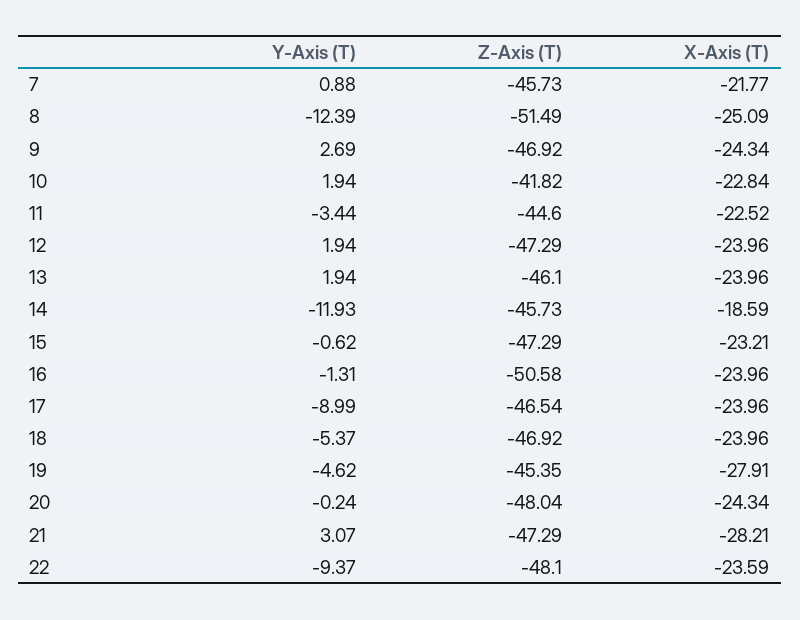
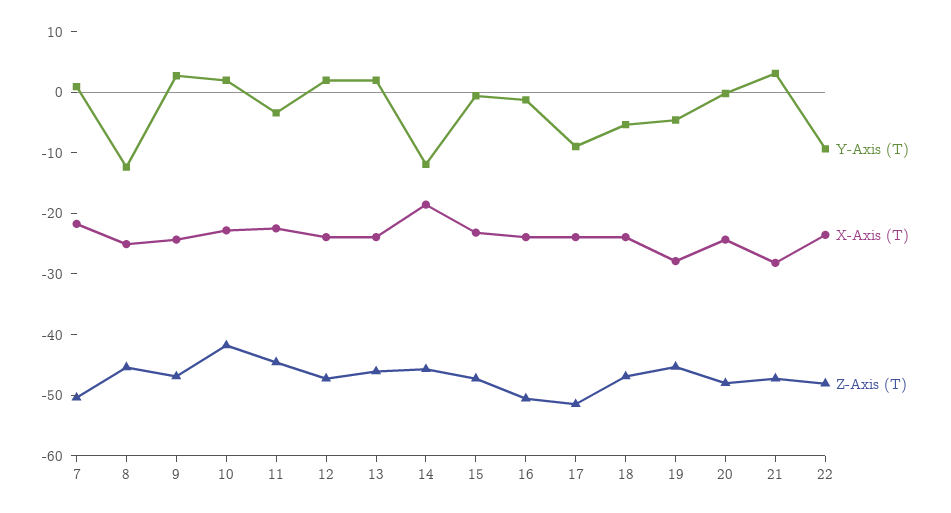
  {
    "Y-Axis (T)": {
      "7": 0.88,
      "8": -12.39,
      "9": 2.69,
      "10": 1.94,
      "11": -3.44,
      "12": 1.94,
      "13": 1.94,
      "14": -11.93,
      "15": -0.62,
      "16": -1.31,
      "17": -8.99,
      "18": -5.37,
      "19": -4.62,
      "20": -0.24,
      "21": 3.07,
      "22": -9.37
    },
    "Z-Axis (T)": {
-     "7": -45.73,
+     "7": -50,
-     "8": -51.49,
+     "8": -46,
      "9": -46.92,
      "10": -41.82,
      "11": -44.6,
      "12": -47.29,
      "13": -46.1,
      "14": -45.73,
      "15": -47.29,
      "16": -50.58,
-     "17": -46.54,
+     "17": -52,
      "18": -46.92,
      "19": -45.35,
      "20": -48.04,
      "21": -47.29,
      "22": -48.1
    },
    "X-Axis (T)": {
      "7": -21.77,
      "8": -25.09,
      "9": -24.34,
      "10": -22.84,
      "11": -22.52,
      "12": -23.96,
      "13": -23.96,
      "14": -18.59,
      "15": -23.21,
      "16": -23.96,
      "17": -23.96,
      "18": -23.96,
      "19": -27.91,
      "20": -24.34,
      "21": -28.21,
      "22": -23.59
    }
  }

